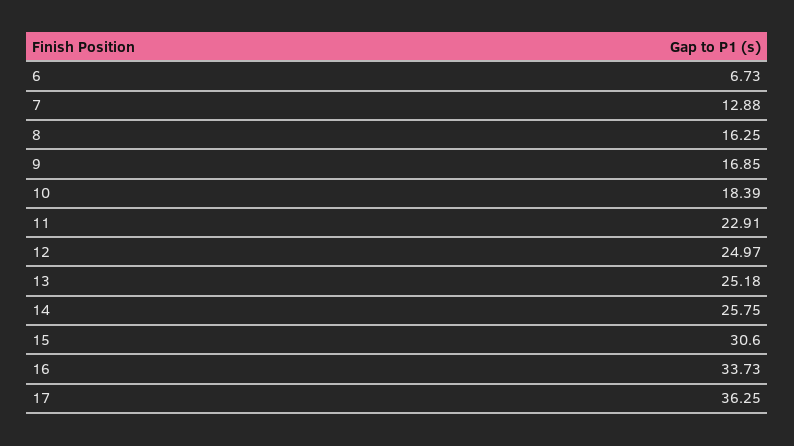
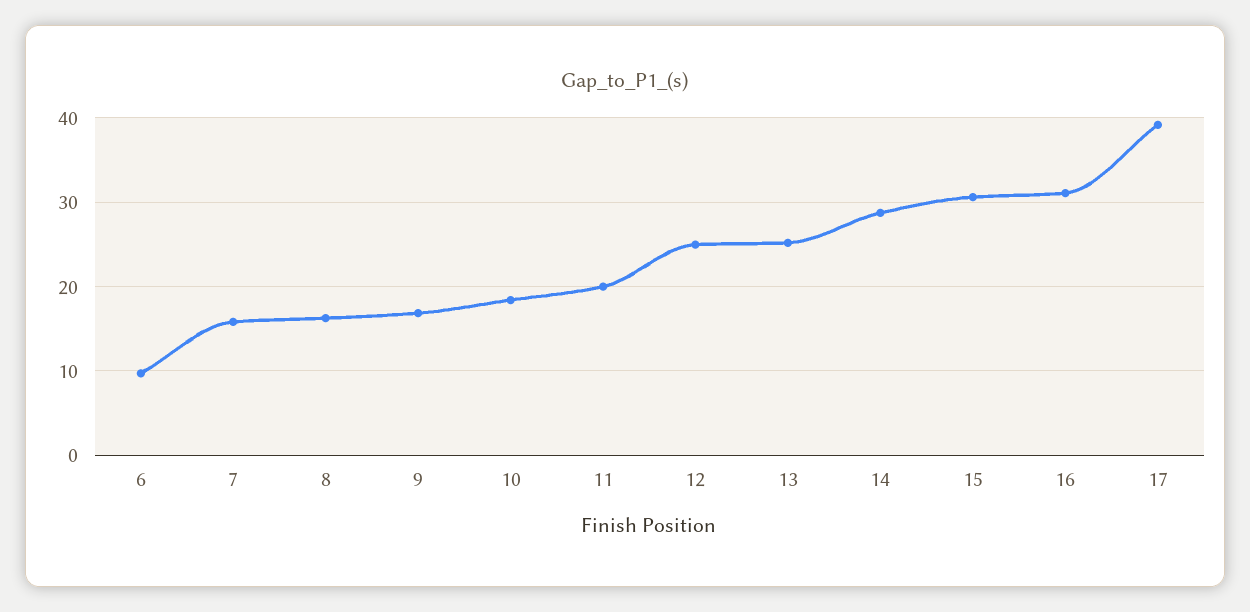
  {
-   "6": 6.73,
+   "6": 10,
-   "7": 12.88,
+   "7": 16,
    "8": 16.25,
    "9": 16.85,
    "10": 18.39,
-   "11": 22.91,
+   "11": 20,
    "12": 24.97,
    "13": 25.18,
-   "14": 25.75,
+   "14": 29,
    "15": 30.6,
-   "16": 33.73,
+   "16": 31,
-   "17": 36.25
+   "17": 39
  }

